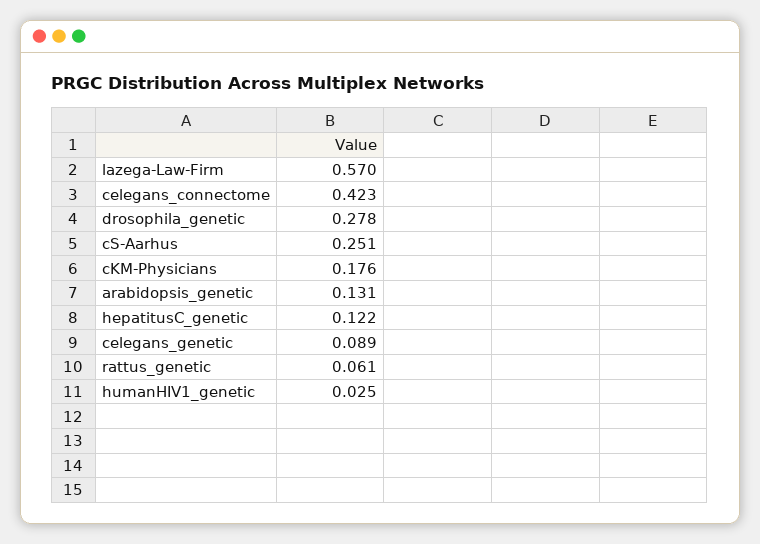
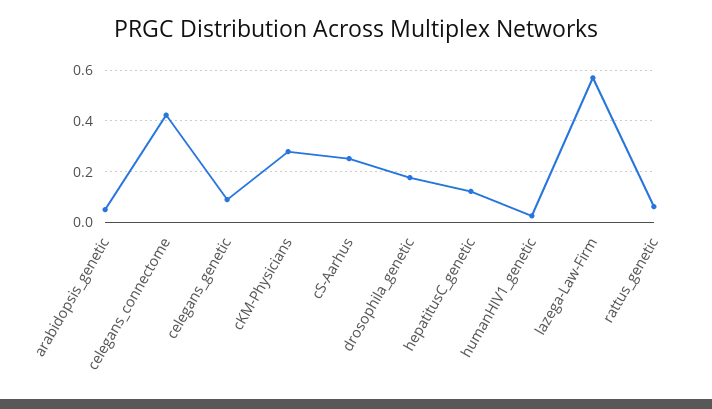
  {
    "lazega-Law-Firm": 0.57,
    "celegans_connectome": 0.423,
-   "drosophila_genetic": 0.278,
+   "drosophila_genetic": 0.175,
    "cS-Aarhus": 0.251,
-   "cKM-Physicians": 0.176,
+   "cKM-Physicians": 0.275,
-   "arabidopsis_genetic": 0.131,
+   "arabidopsis_genetic": 0.05,
    "hepatitusC_genetic": 0.122,
    "celegans_genetic": 0.089,
    "rattus_genetic": 0.061,
    "humanHIV1_genetic": 0.025
  }

